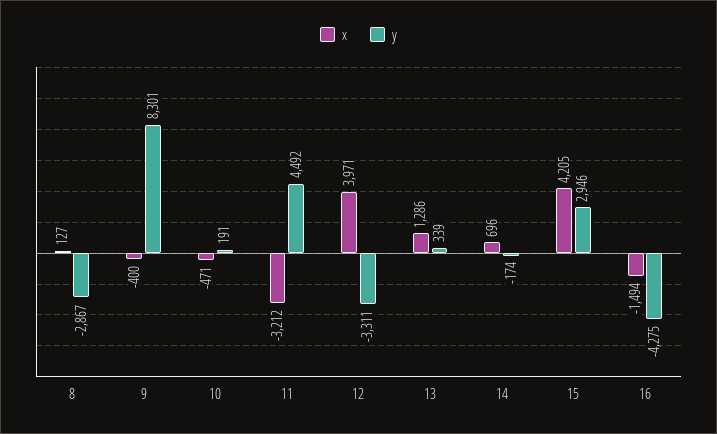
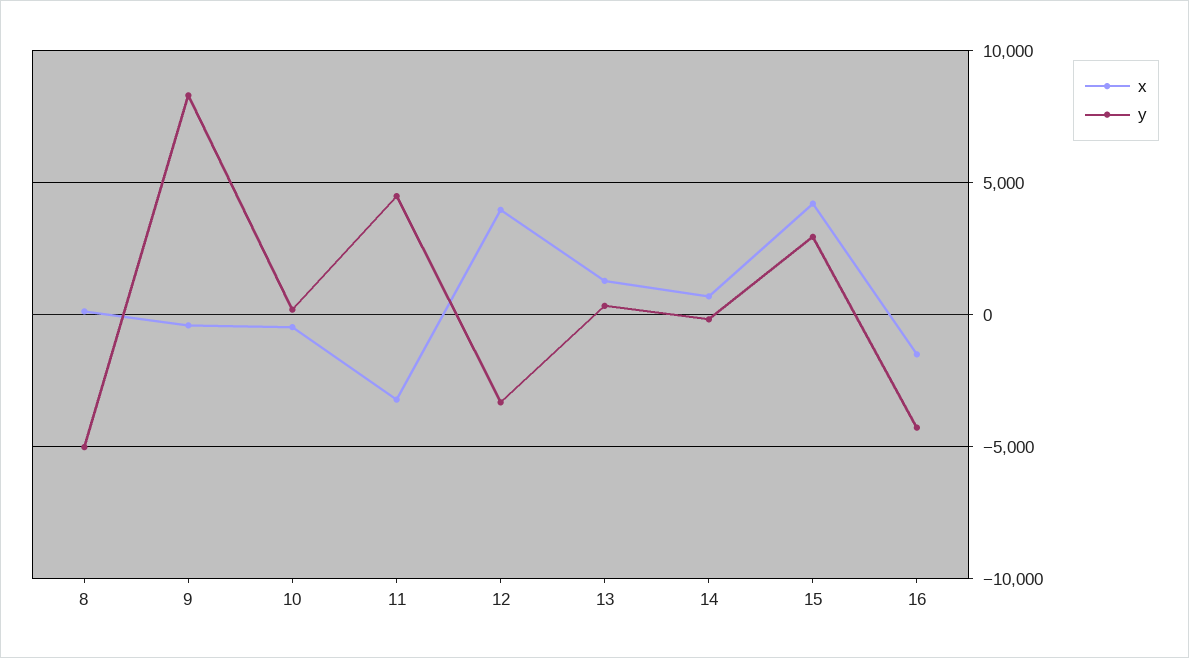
  {
    "x": {
      "8": 127,
      "9": -400,
      "10": -471,
      "11": -3212,
      "12": 3971,
      "13": 1286,
      "14": 696,
      "15": 4205,
      "16": -1494
    },
    "y": {
-     "8": -2867,
+     "8": -5000,
      "9": 8301,
      "10": 191,
      "11": 4492,
      "12": -3311,
      "13": 339,
      "14": -174,
      "15": 2946,
      "16": -4275
    }
  }

